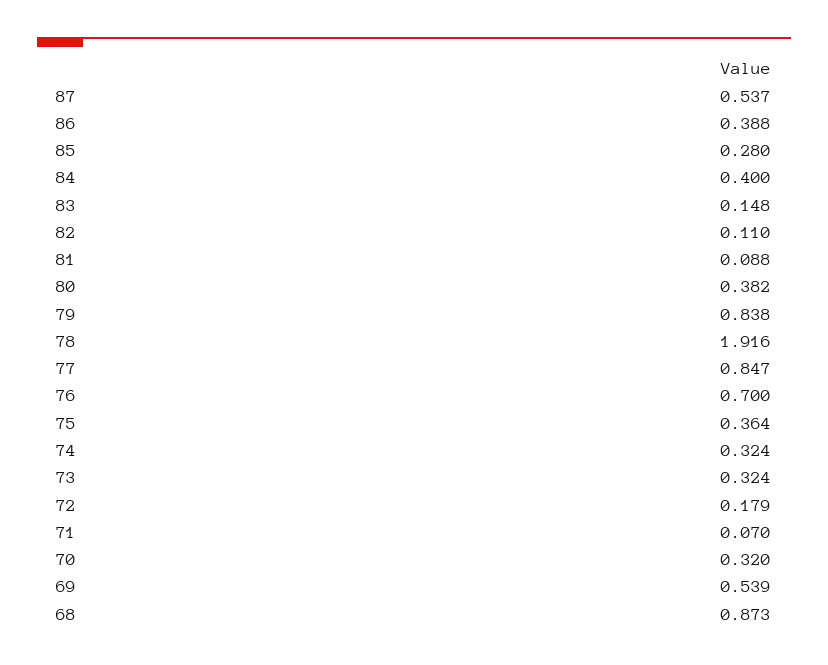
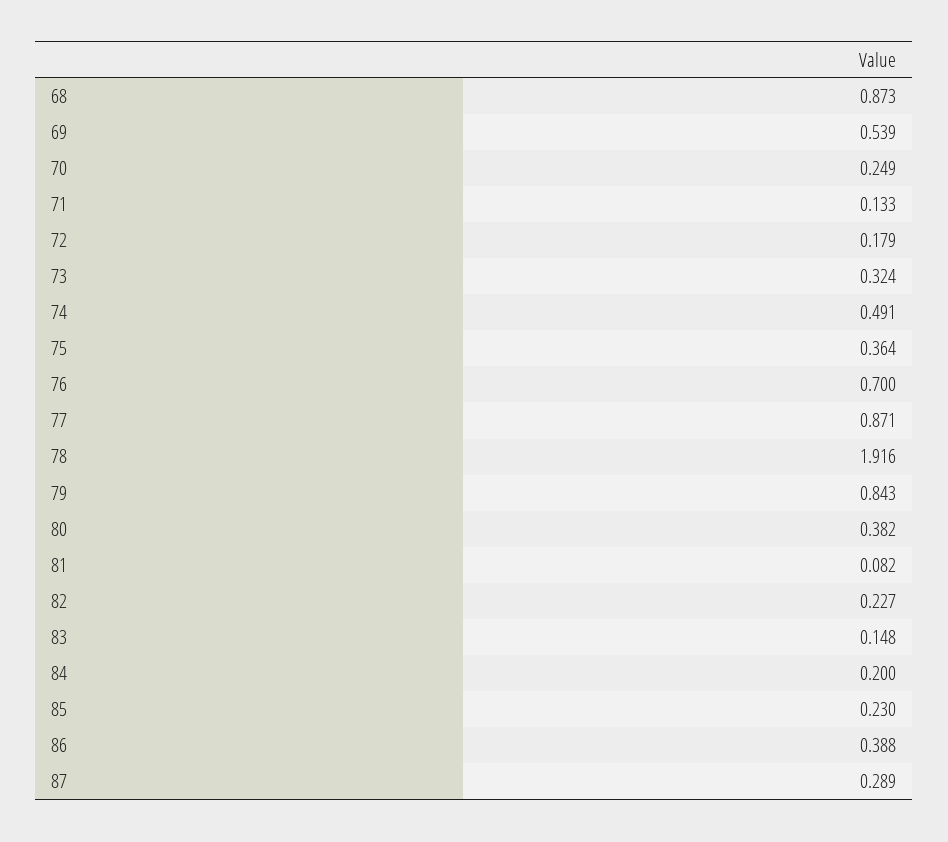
  {
-   "87": 0.537,
+   "87": 0.289,
    "86": 0.388,
-   "85": 0.28,
+   "85": 0.23,
-   "84": 0.4,
+   "84": 0.2,
    "83": 0.148,
-   "82": 0.11,
+   "82": 0.227,
-   "81": 0.088,
+   "81": 0.082,
    "80": 0.382,
-   "79": 0.838,
+   "79": 0.843,
    "78": 1.916,
-   "77": 0.847,
+   "77": 0.871,
    "76": 0.7,
    "75": 0.364,
-   "74": 0.324,
+   "74": 0.491,
    "73": 0.324,
    "72": 0.179,
-   "71": 0.07,
+   "71": 0.133,
-   "70": 0.32,
+   "70": 0.249,
    "69": 0.539,
    "68": 0.873
  }

